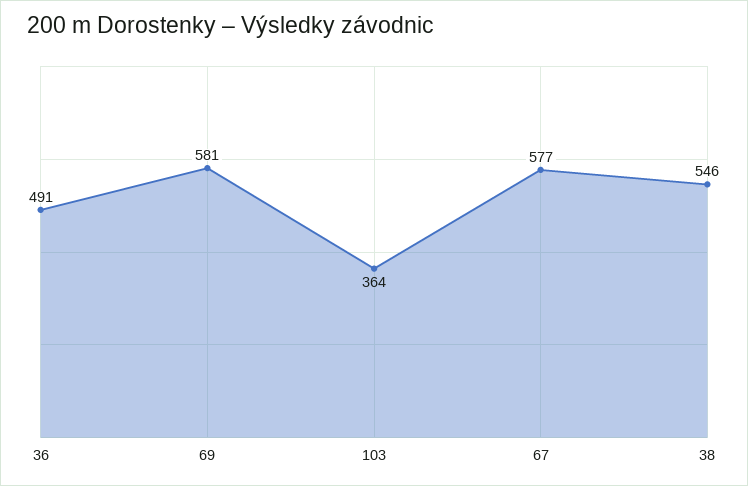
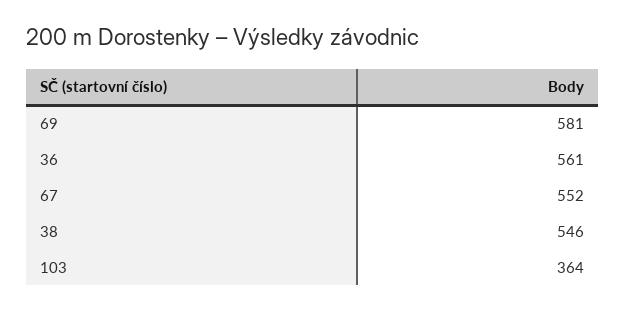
  {
-   "36": 491,
+   "36": 561,
    "69": 581,
    "103": 364,
-   "67": 577,
+   "67": 552,
    "38": 546
  }

